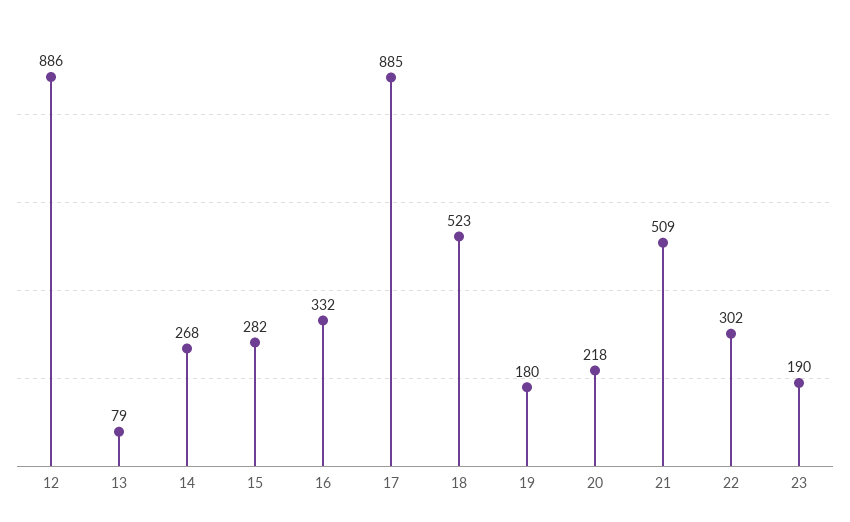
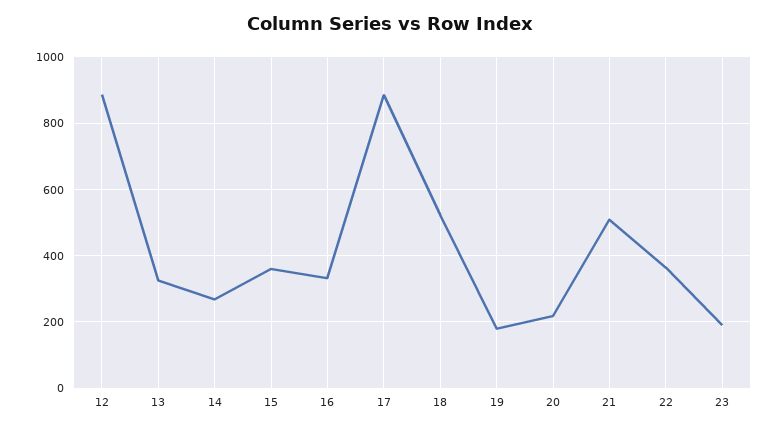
  {
    "12": 886,
-   "13": 79,
+   "13": 320,
    "14": 268,
-   "15": 282,
+   "15": 360,
    "16": 332,
    "17": 885,
    "18": 523,
    "19": 180,
    "20": 218,
    "21": 509,
-   "22": 302,
+   "22": 360,
    "23": 190
  }

